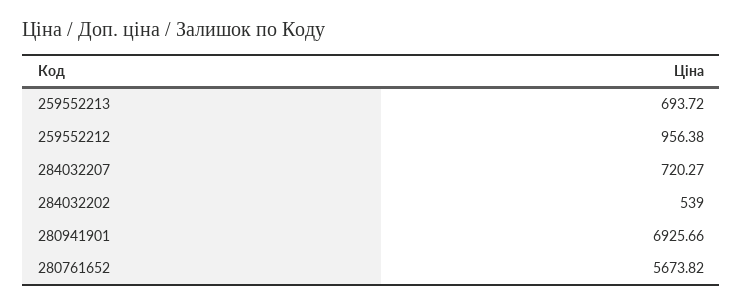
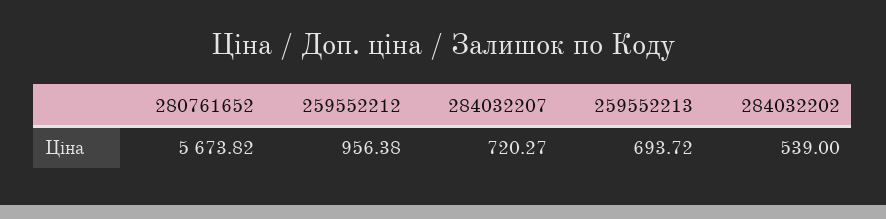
  {
    "259552213": 693.72,
    "259552212": 956.38,
    "284032207": 720.27,
    "284032202": 539,
-   "280941901": 6925.66,
    "280761652": 5673.82
  }

